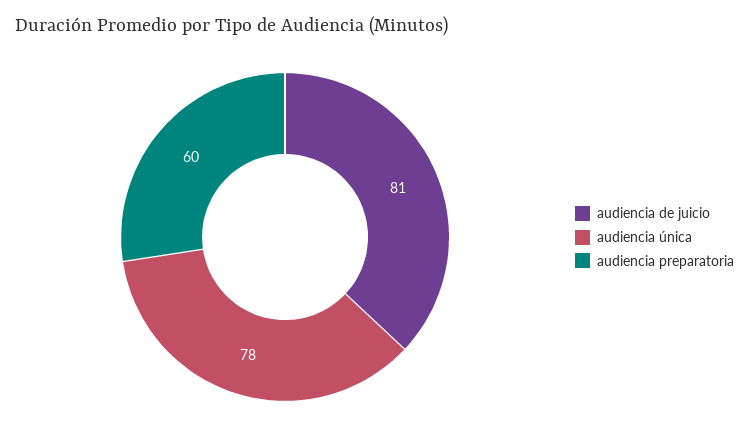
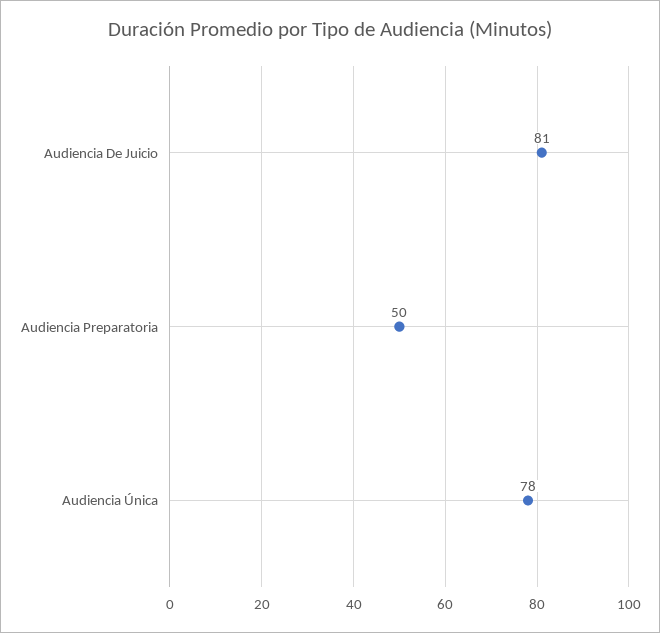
  {
    "audiencia de juicio": 81,
    "audiencia única": 78,
-   "audiencia preparatoria": 60
+   "audiencia preparatoria": 50
  }

